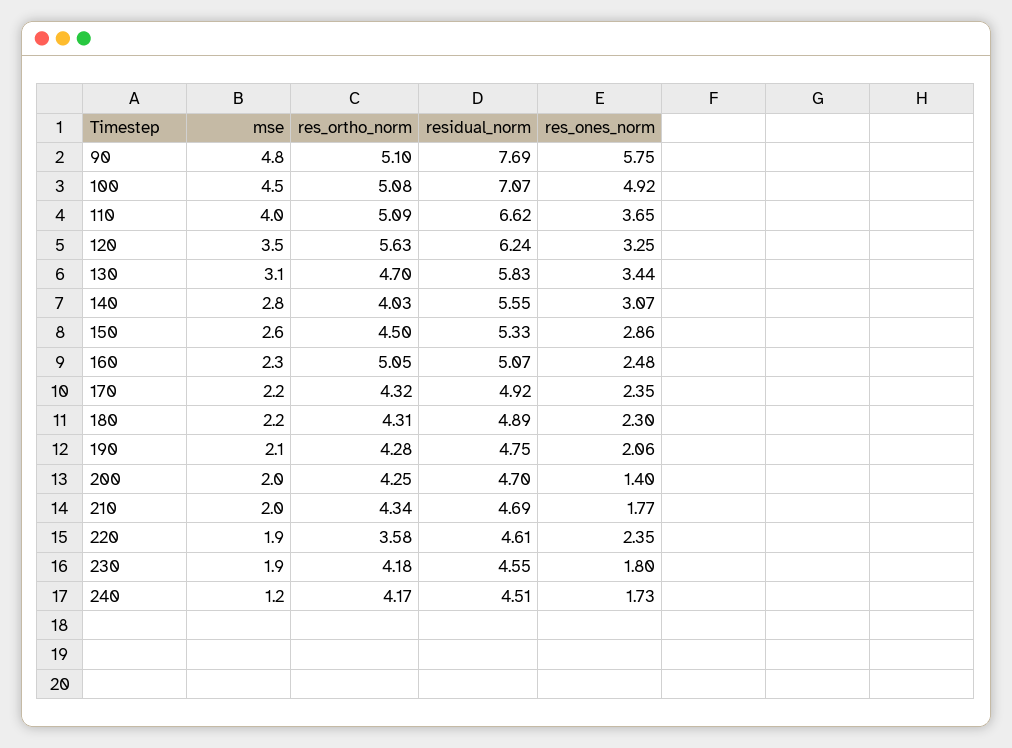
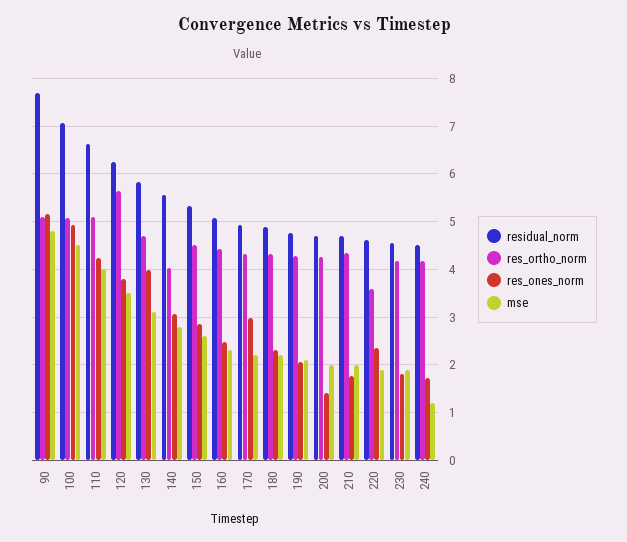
  {
    "mse": {
      "90": 4.8,
      "100": 4.5,
      "110": 4,
      "120": 3.5,
      "130": 3.1,
      "140": 2.8,
      "150": 2.6,
      "160": 2.3,
      "170": 2.2,
      "180": 2.2,
      "190": 2.1,
      "200": 2,
      "210": 2,
      "220": 1.9,
      "230": 1.9,
      "240": 1.2
    },
    "res_ortho_norm": {
      "90": 5.1,
      "100": 5.08,
      "110": 5.09,
      "120": 5.63,
      "130": 4.7,
      "140": 4.03,
      "150": 4.5,
-     "160": 5.05,
+     "160": 4.4,
      "170": 4.32,
      "180": 4.31,
      "190": 4.28,
      "200": 4.25,
      "210": 4.34,
      "220": 3.58,
      "230": 4.18,
      "240": 4.17
    },
    "residual_norm": {
      "90": 7.69,
      "100": 7.07,
      "110": 6.62,
      "120": 6.24,
      "130": 5.83,
      "140": 5.55,
      "150": 5.33,
      "160": 5.07,
      "170": 4.92,
      "180": 4.89,
      "190": 4.75,
      "200": 4.7,
      "210": 4.69,
      "220": 4.61,
      "230": 4.55,
      "240": 4.51
    },
    "res_ones_norm": {
-     "90": 5.75,
+     "90": 5.2,
      "100": 4.92,
-     "110": 3.65,
+     "110": 4.2,
-     "120": 3.25,
+     "120": 3.8,
-     "130": 3.44,
+     "130": 4,
      "140": 3.07,
      "150": 2.86,
      "160": 2.48,
-     "170": 2.35,
+     "170": 3,
      "180": 2.3,
      "190": 2.06,
      "200": 1.4,
      "210": 1.77,
      "220": 2.35,
      "230": 1.8,
      "240": 1.73
    }
  }

